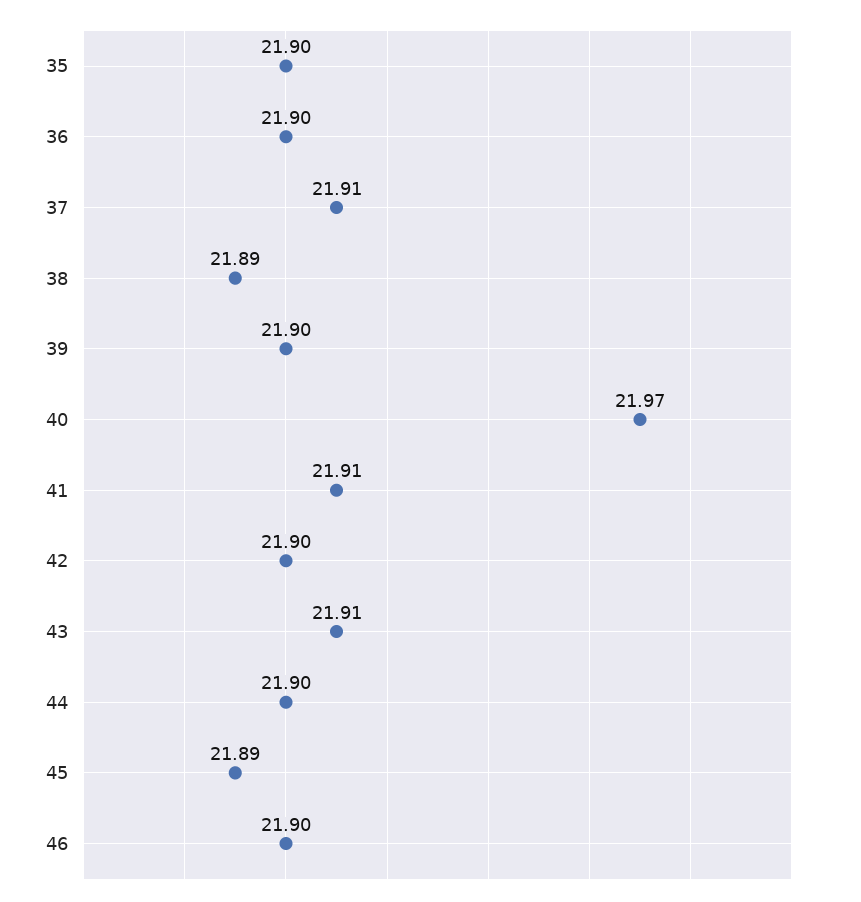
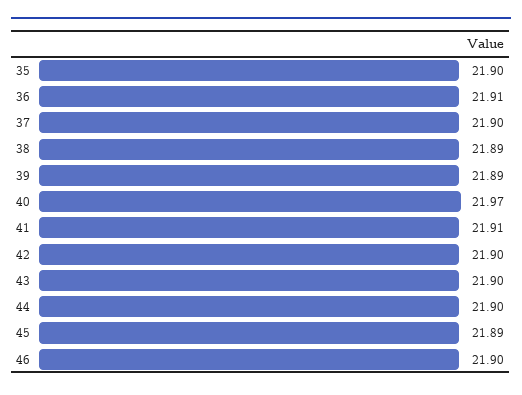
  {
    "35": 21.9,
-   "36": 21.9,
+   "36": 21.91,
-   "37": 21.91,
+   "37": 21.9,
    "38": 21.89,
-   "39": 21.9,
+   "39": 21.89,
    "40": 21.97,
    "41": 21.91,
    "42": 21.9,
-   "43": 21.91,
+   "43": 21.9,
    "44": 21.9,
    "45": 21.89,
    "46": 21.9
  }

